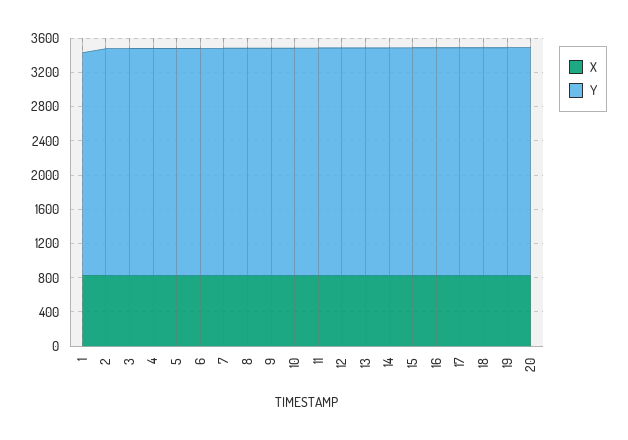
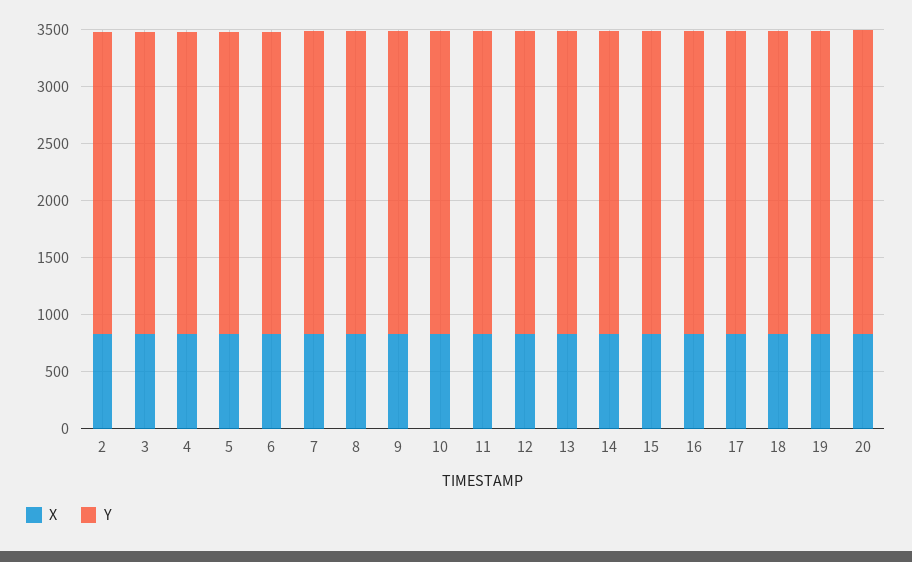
  {
    "X": {
-     "1": 800,
      "2": 800,
      "3": 800,
      "4": 800,
      "5": 800,
      "6": 800,
      "7": 800,
      "8": 800,
      "9": 800,
      "10": 800,
      "11": 800,
      "12": 800,
      "13": 800,
      "14": 800,
      "15": 800,
      "16": 800,
      "17": 800,
      "18": 800,
      "19": 800,
      "20": 800
    },
    "Y": {
-     "1": 2600,
      "2": 2600,
      "3": 2600,
      "4": 2700,
      "5": 2700,
      "6": 2700,
      "7": 2700,
      "8": 2700,
      "9": 2700,
      "10": 2700,
      "11": 2700,
      "12": 2700,
      "13": 2700,
      "14": 2700,
      "15": 2700,
      "16": 2700,
      "17": 2700,
      "18": 2700,
      "19": 2700,
      "20": 2700
    }
  }

